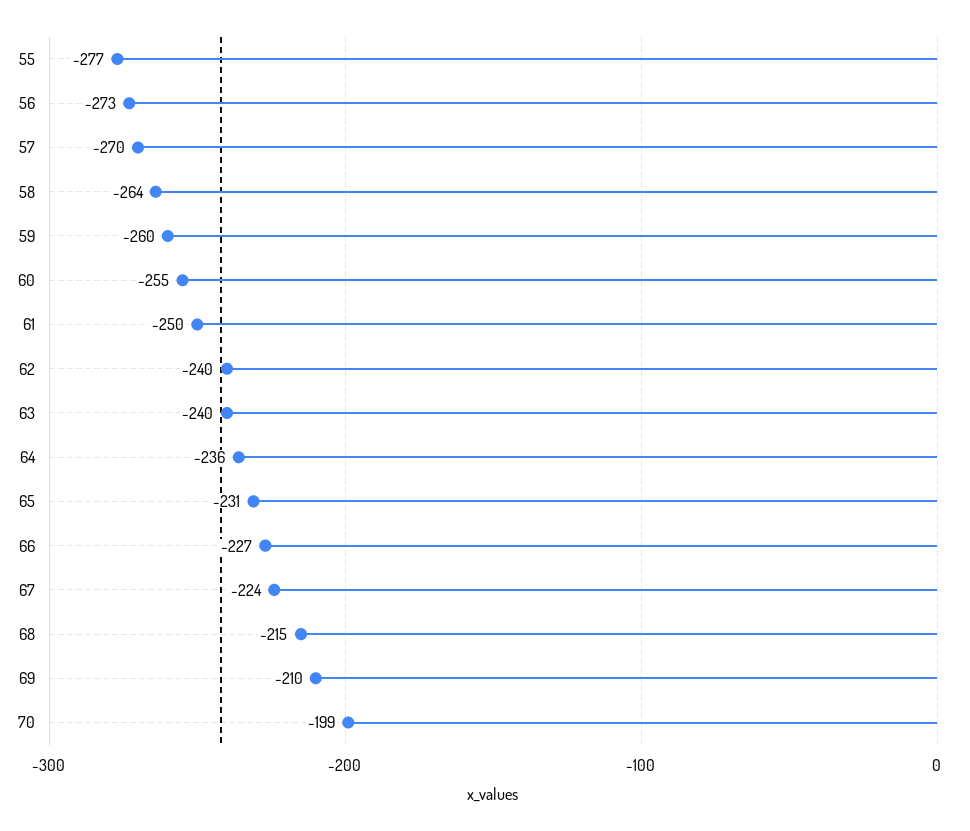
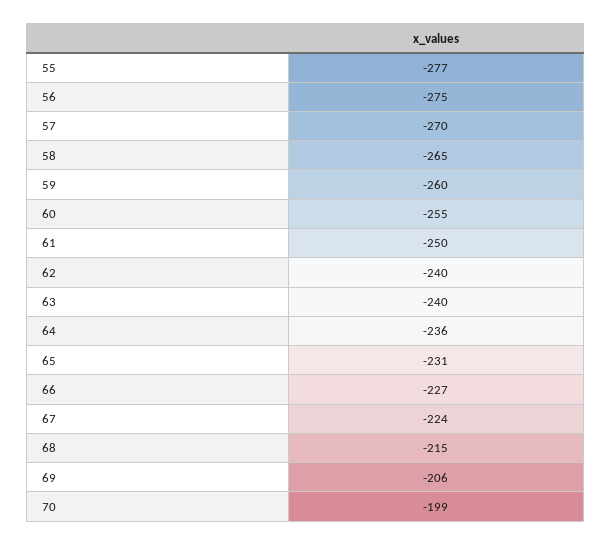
  {
    "55": -277,
-   "56": -273,
+   "56": -275,
    "57": -270,
-   "58": -264,
+   "58": -265,
    "59": -260,
    "60": -255,
    "61": -250,
    "62": -240,
    "63": -240,
    "64": -236,
    "65": -231,
    "66": -227,
    "67": -224,
    "68": -215,
-   "69": -210,
+   "69": -206,
    "70": -199
  }

